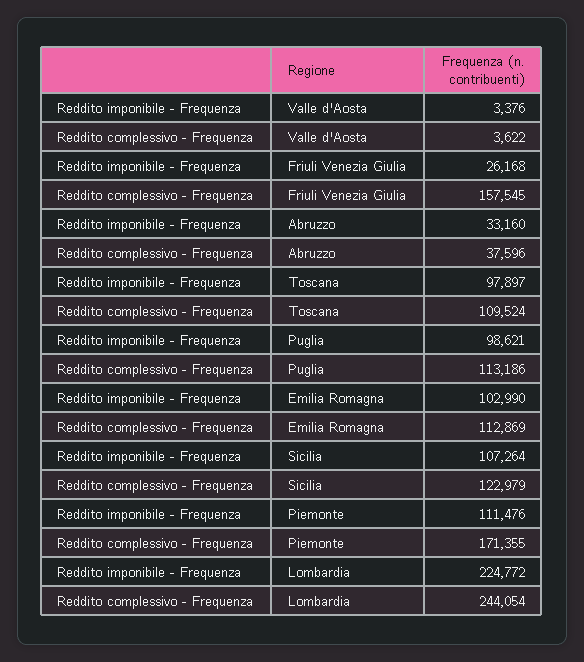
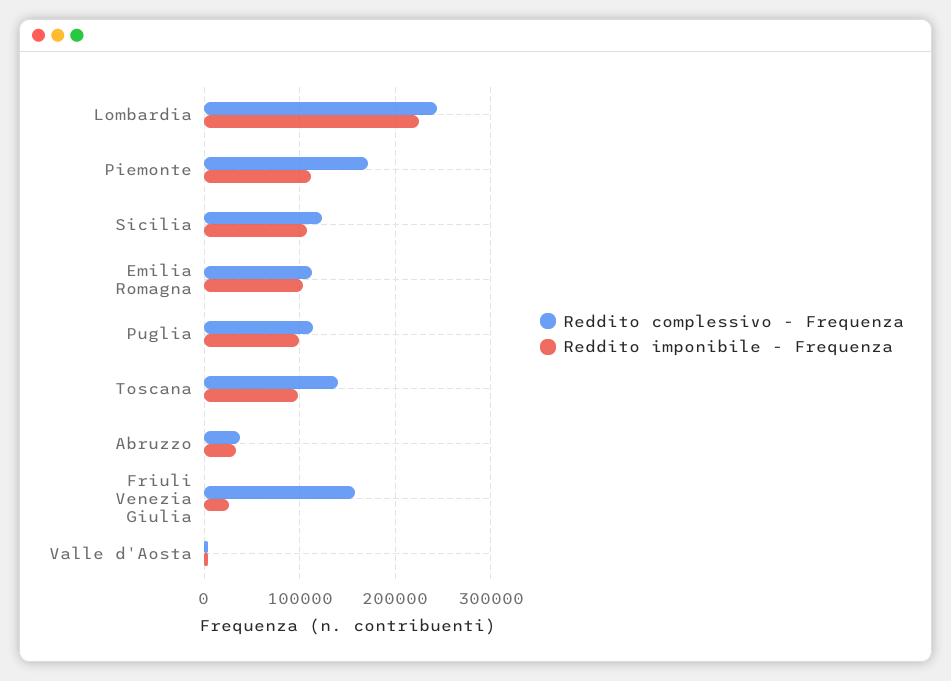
  {
    "Reddito imponibile - Frequenza": {
      "Valle d'Aosta": 3376,
      "Friuli Venezia Giulia": 26168,
      "Abruzzo": 33160,
      "Toscana": 97897,
      "Puglia": 98621,
      "Emilia Romagna": 102990,
      "Sicilia": 107264,
      "Piemonte": 111476,
      "Lombardia": 224772
    },
    "Reddito complessivo - Frequenza": {
      "Valle d'Aosta": 3622,
      "Friuli Venezia Giulia": 157545,
      "Abruzzo": 37596,
-     "Toscana": 109524,
+     "Toscana": 140000,
      "Puglia": 113186,
      "Emilia Romagna": 112869,
      "Sicilia": 122979,
      "Piemonte": 171355,
      "Lombardia": 244054
    }
  }

